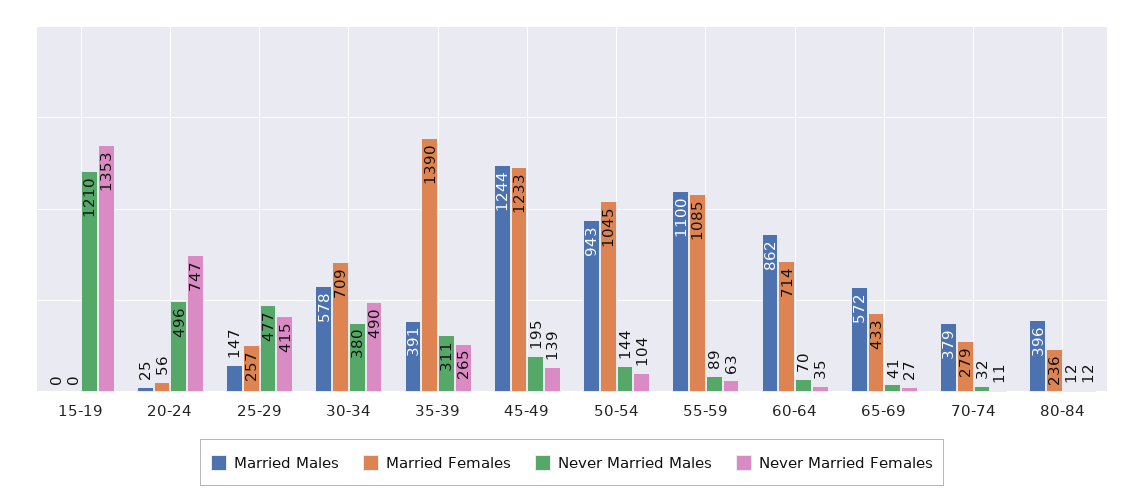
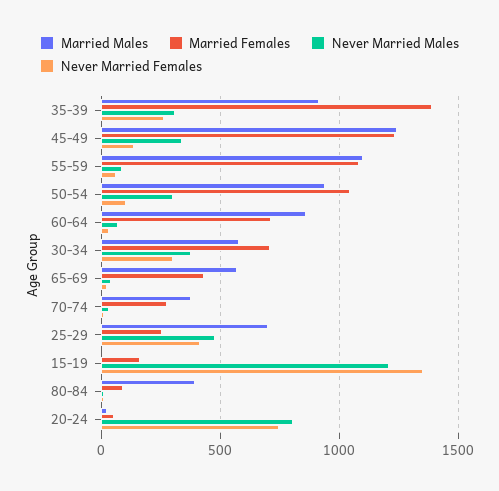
  {
    "Married Males": {
      "15-19": 0,
      "20-24": 25,
-     "25-29": 147,
+     "25-29": 700,
      "30-34": 578,
-     "35-39": 391,
+     "35-39": 900,
      "45-49": 1244,
      "50-54": 943,
      "55-59": 1100,
      "60-64": 862,
      "65-69": 572,
      "70-74": 379,
      "80-84": 396
    },
    "Married Females": {
-     "15-19": 0,
+     "15-19": 150,
      "20-24": 56,
      "25-29": 257,
      "30-34": 709,
      "35-39": 1390,
      "45-49": 1233,
      "50-54": 1045,
      "55-59": 1085,
      "60-64": 714,
      "65-69": 433,
      "70-74": 279,
-     "80-84": 236
+     "80-84": 100
    },
    "Never Married Males": {
      "15-19": 1210,
-     "20-24": 496,
+     "20-24": 800,
      "25-29": 477,
      "30-34": 380,
      "35-39": 311,
-     "45-49": 195,
+     "45-49": 350,
-     "50-54": 144,
+     "50-54": 300,
      "55-59": 89,
      "60-64": 70,
      "65-69": 41,
      "70-74": 32,
      "80-84": 12
    },
    "Never Married Females": {
      "15-19": 1353,
      "20-24": 747,
      "25-29": 415,
-     "30-34": 490,
+     "30-34": 300,
      "35-39": 265,
      "45-49": 139,
      "50-54": 104,
      "55-59": 63,
      "60-64": 35,
      "65-69": 27,
      "70-74": 11,
      "80-84": 12
    }
  }

